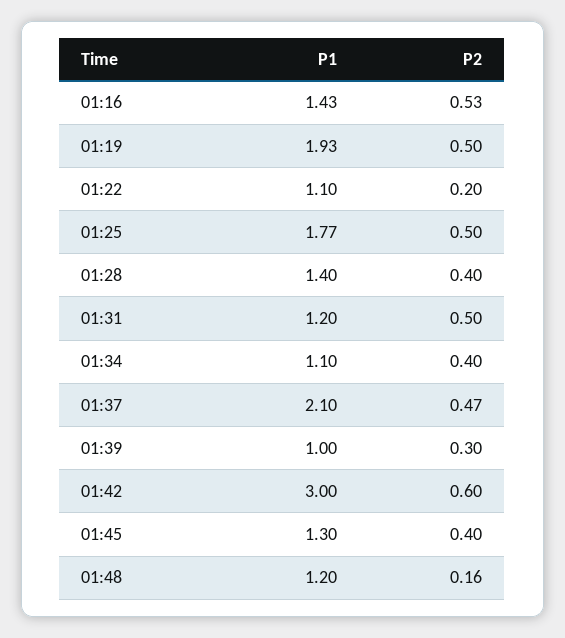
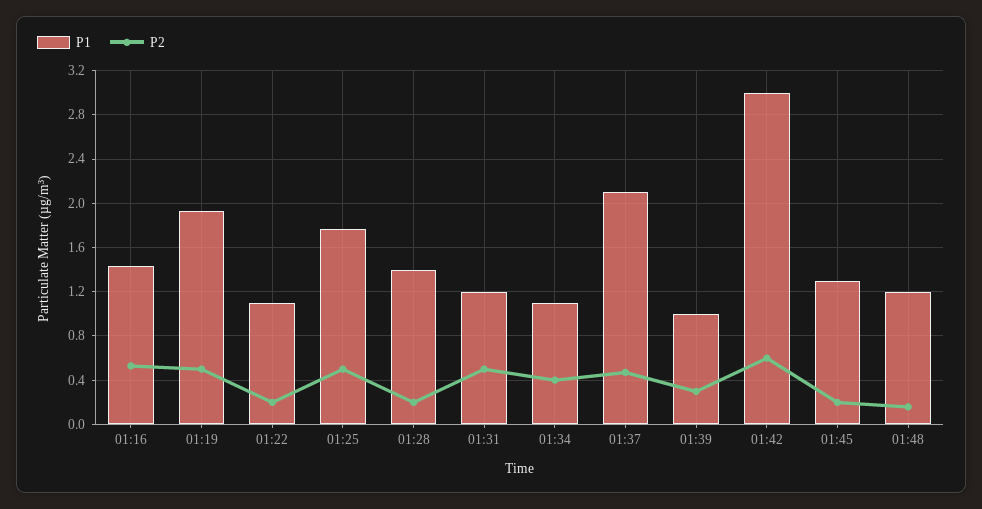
  {
    "P1": {
      "01:16": 1.43,
      "01:19": 1.93,
      "01:22": 1.1,
      "01:25": 1.77,
      "01:28": 1.4,
      "01:31": 1.2,
      "01:34": 1.1,
      "01:37": 2.1,
      "01:39": 1,
      "01:42": 3,
      "01:45": 1.3,
      "01:48": 1.2
    },
    "P2": {
      "01:16": 0.53,
      "01:19": 0.5,
      "01:22": 0.2,
      "01:25": 0.5,
-     "01:28": 0.4,
+     "01:28": 0.2,
      "01:31": 0.5,
      "01:34": 0.4,
      "01:37": 0.47,
      "01:39": 0.3,
      "01:42": 0.6,
-     "01:45": 0.4,
+     "01:45": 0.2,
      "01:48": 0.16
    }
  }

